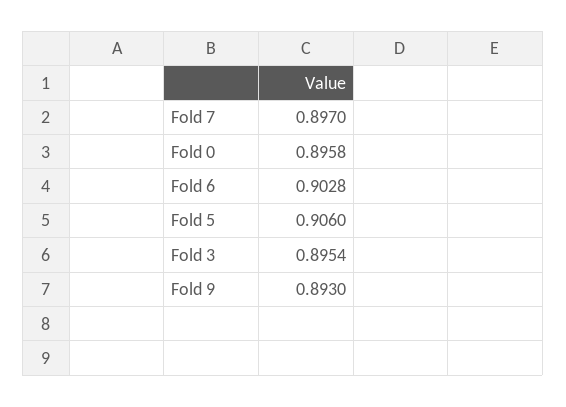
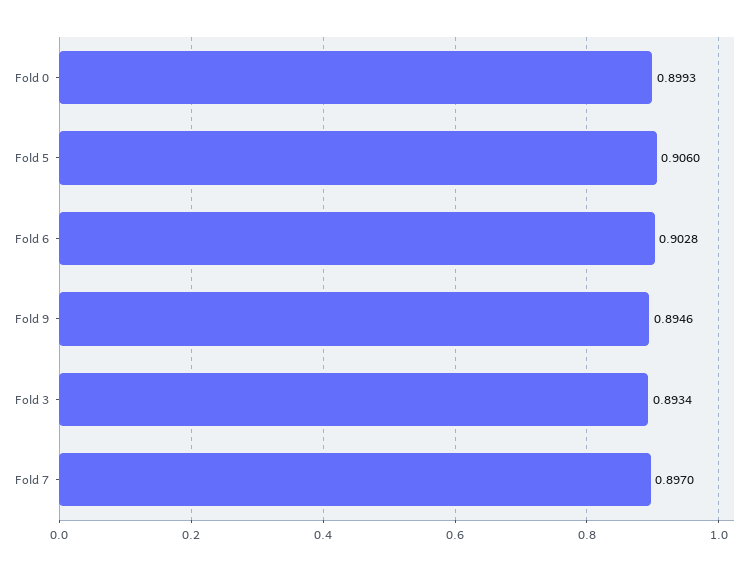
  {
    "Fold 7": 0.897,
-   "Fold 0": 0.8958,
+   "Fold 0": 0.8993,
    "Fold 6": 0.9028,
    "Fold 5": 0.906,
-   "Fold 3": 0.8954,
+   "Fold 3": 0.8934,
-   "Fold 9": 0.893
+   "Fold 9": 0.8946
  }

